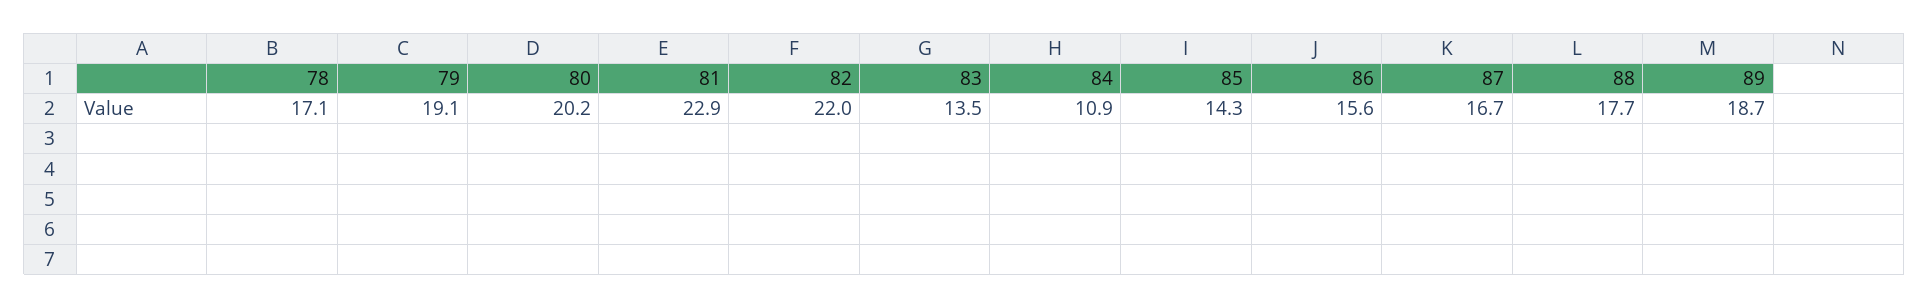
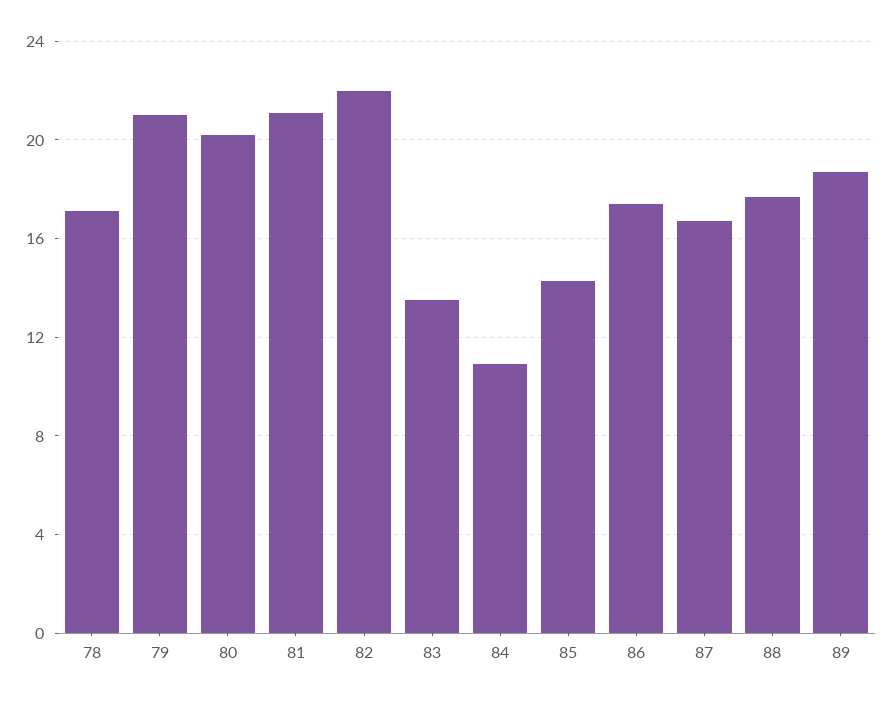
  {
    "78": 17.1,
-   "79": 19.1,
+   "79": 21,
    "80": 20.2,
-   "81": 22.9,
+   "81": 21,
    "82": 22,
    "83": 13.5,
    "84": 10.9,
    "85": 14.3,
-   "86": 15.6,
+   "86": 17.5,
    "87": 16.7,
    "88": 17.7,
    "89": 18.7
  }

